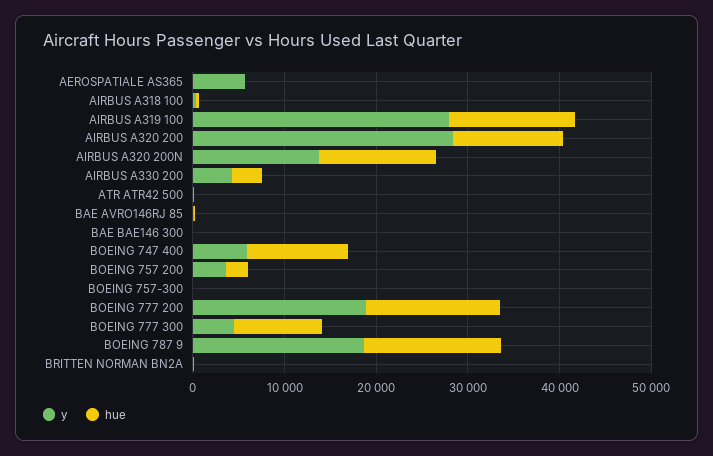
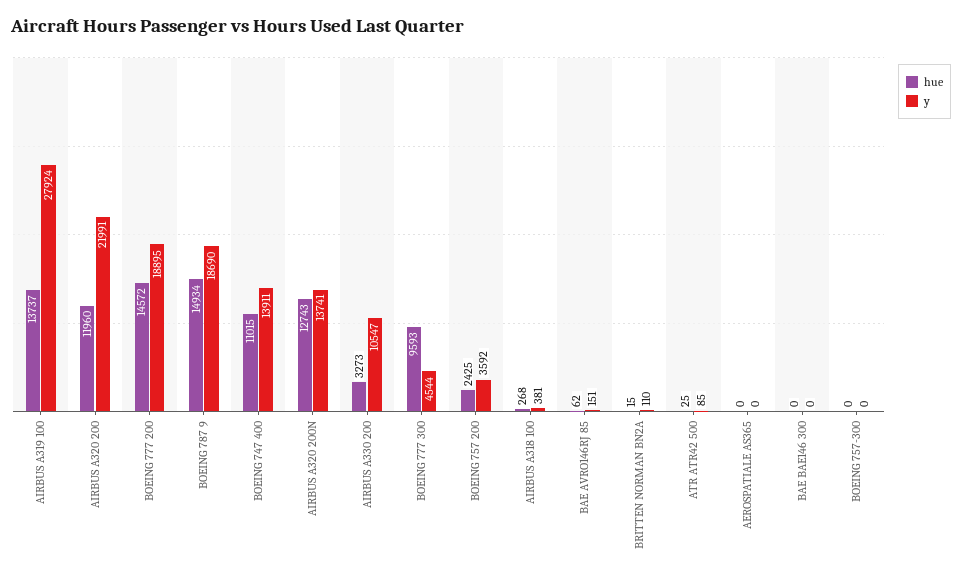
  {
    "y": {
-     "AEROSPATIALE AS365": 6000,
+     "AEROSPATIALE AS365": 0,
      "AIRBUS A318 100": 381,
      "AIRBUS A319 100": 27924,
-     "AIRBUS A320 200": 28000,
+     "AIRBUS A320 200": 21991,
      "AIRBUS A320 200N": 13741,
-     "AIRBUS A330 200": 4000,
+     "AIRBUS A330 200": 10547,
      "ATR ATR42 500": 85,
      "BAE AVRO146RJ 85": 151,
      "BAE BAE146 300": 0,
-     "BOEING 747 400": 6000,
+     "BOEING 747 400": 13911,
      "BOEING 757 200": 3592,
      "BOEING 757-300": 0,
      "BOEING 777 200": 18895,
      "BOEING 777 300": 4544,
      "BOEING 787 9": 18690,
      "BRITTEN NORMAN BN2A": 110
    },
    "hue": {
      "AEROSPATIALE AS365": 0,
      "AIRBUS A318 100": 268,
      "AIRBUS A319 100": 13737,
      "AIRBUS A320 200": 11960,
      "AIRBUS A320 200N": 12743,
      "AIRBUS A330 200": 3273,
      "ATR ATR42 500": 25,
      "BAE AVRO146RJ 85": 62,
      "BAE BAE146 300": 0,
      "BOEING 747 400": 11015,
      "BOEING 757 200": 2425,
      "BOEING 757-300": 0,
      "BOEING 777 200": 14572,
      "BOEING 777 300": 9593,
      "BOEING 787 9": 14934,
      "BRITTEN NORMAN BN2A": 15
    }
  }

